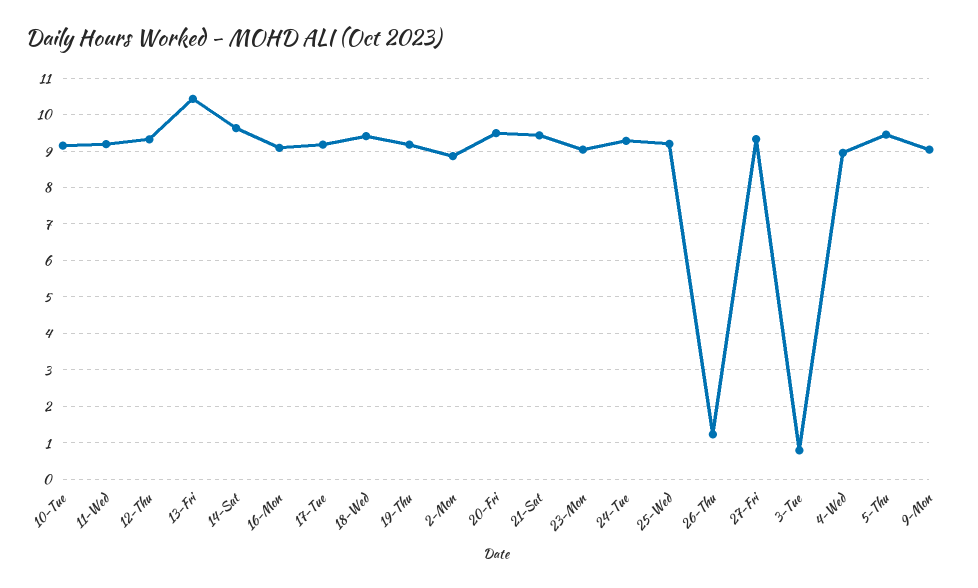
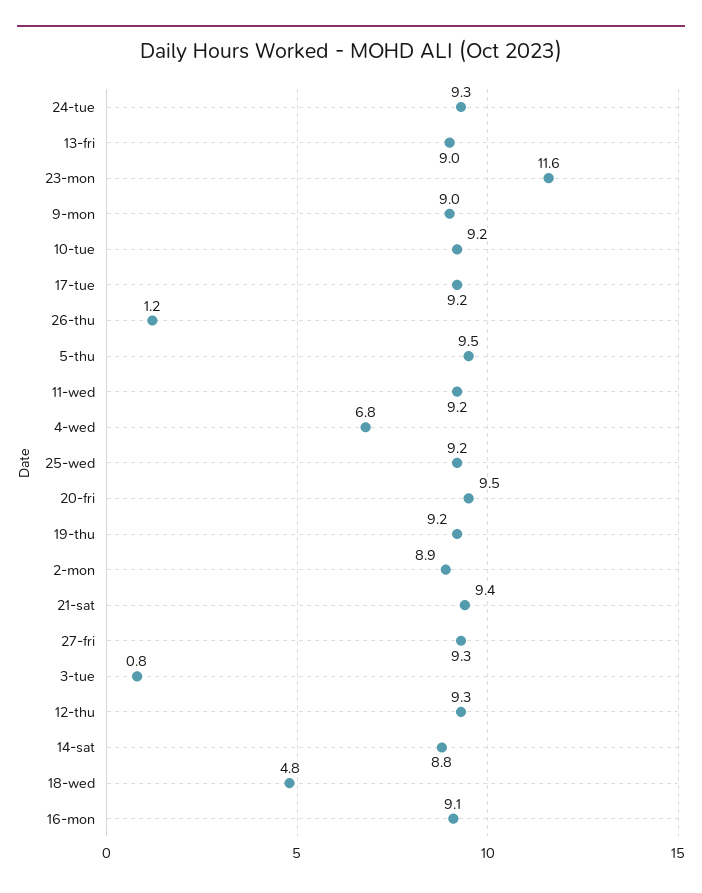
  {
    "10-Tue": 9.2,
    "11-Wed": 9.2,
    "12-Thu": 9.3,
-   "13-Fri": 10.4,
+   "13-Fri": 9,
-   "14-Sat": 9.6,
+   "14-Sat": 8.8,
    "16-Mon": 9.1,
    "17-Tue": 9.2,
-   "18-Wed": 9.4,
+   "18-Wed": 4.8,
    "19-Thu": 9.2,
    "2-Mon": 8.9,
    "20-Fri": 9.5,
    "21-Sat": 9.4,
-   "23-Mon": 9,
+   "23-Mon": 11.6,
    "24-Tue": 9.3,
    "25-Wed": 9.2,
    "26-Thu": 1.2,
    "27-Fri": 9.3,
    "3-Tue": 0.8,
-   "4-Wed": 9,
+   "4-Wed": 6.8,
    "5-Thu": 9.5,
    "9-Mon": 9
  }

